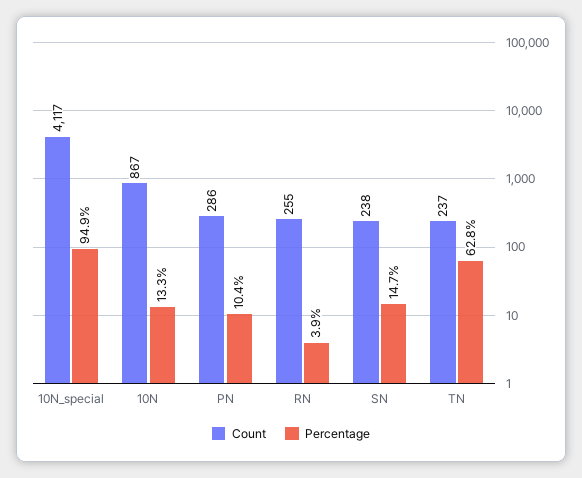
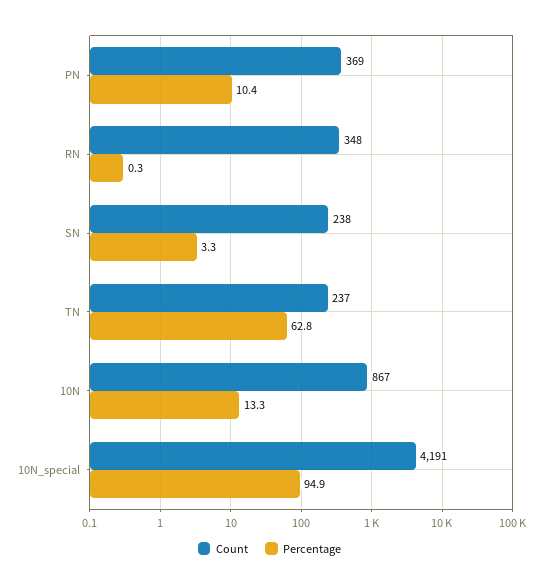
  {
    "Count": {
-     "10N_special": 4117,
+     "10N_special": 4191,
      "10N": 867,
-     "PN": 286,
+     "PN": 369,
-     "RN": 255,
+     "RN": 348,
      "SN": 238,
      "TN": 237
    },
    "Percentage": {
      "10N_special": 94.9,
      "10N": 13.3,
      "PN": 10.4,
-     "RN": 3.9,
+     "RN": 0.3,
-     "SN": 14.7,
+     "SN": 3.3,
      "TN": 62.8
    }
  }

